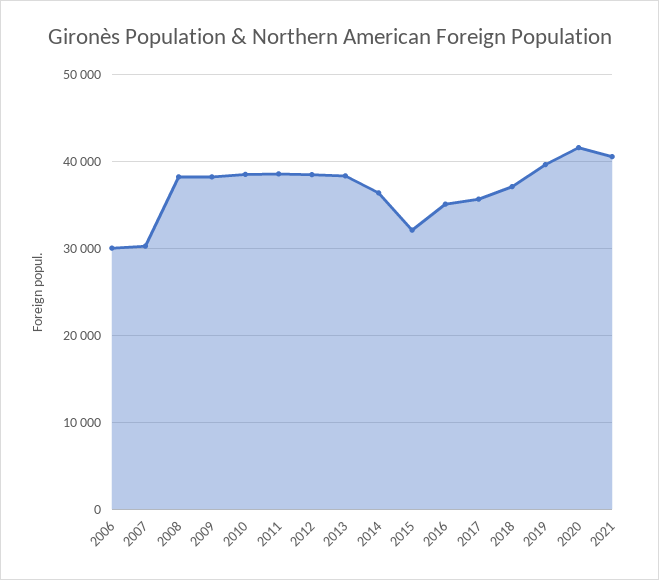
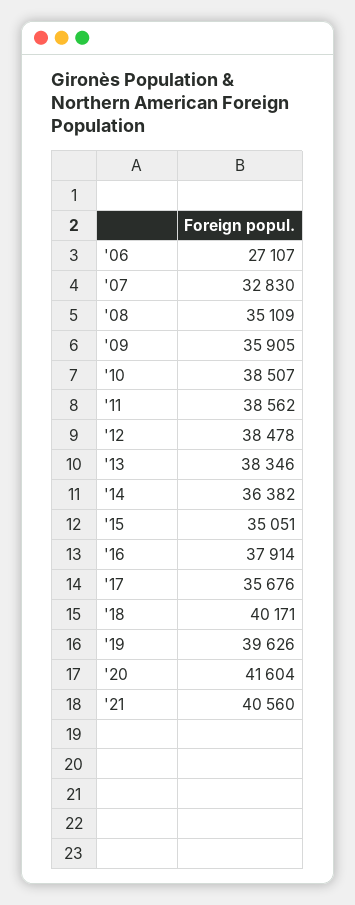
  {
-   "2006": 30000,
+   "2006": 27107,
-   "2007": 30000,
+   "2007": 32830,
-   "2008": 38000,
+   "2008": 35109,
-   "2009": 38000,
+   "2009": 35905,
    "2010": 38507,
    "2011": 38562,
    "2012": 38478,
    "2013": 38346,
    "2014": 36382,
-   "2015": 32000,
+   "2015": 35051,
-   "2016": 35000,
+   "2016": 37914,
    "2017": 35676,
-   "2018": 37000,
+   "2018": 40171,
    "2019": 39626,
    "2020": 41604,
    "2021": 40560
  }

